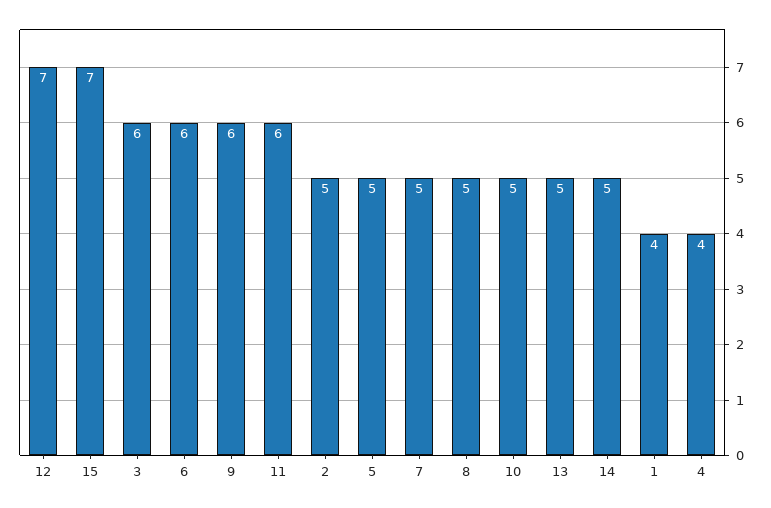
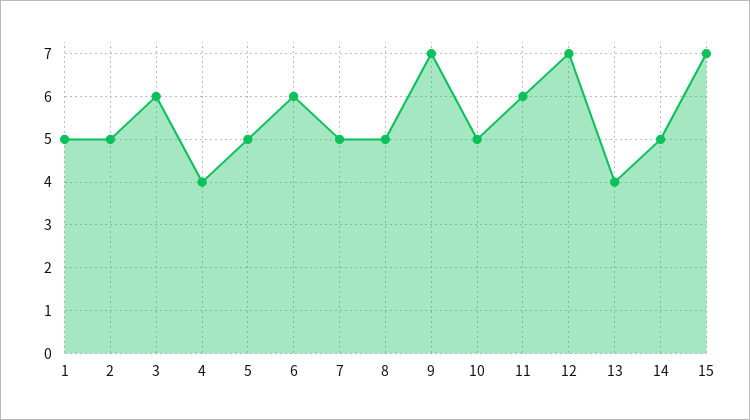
  {
    "12": 7,
    "15": 7,
    "3": 6,
    "6": 6,
-   "9": 6,
+   "9": 7,
    "11": 6,
    "2": 5,
    "5": 5,
    "7": 5,
    "8": 5,
    "10": 5,
-   "13": 5,
+   "13": 4,
    "14": 5,
-   "1": 4,
+   "1": 5,
    "4": 4
  }

